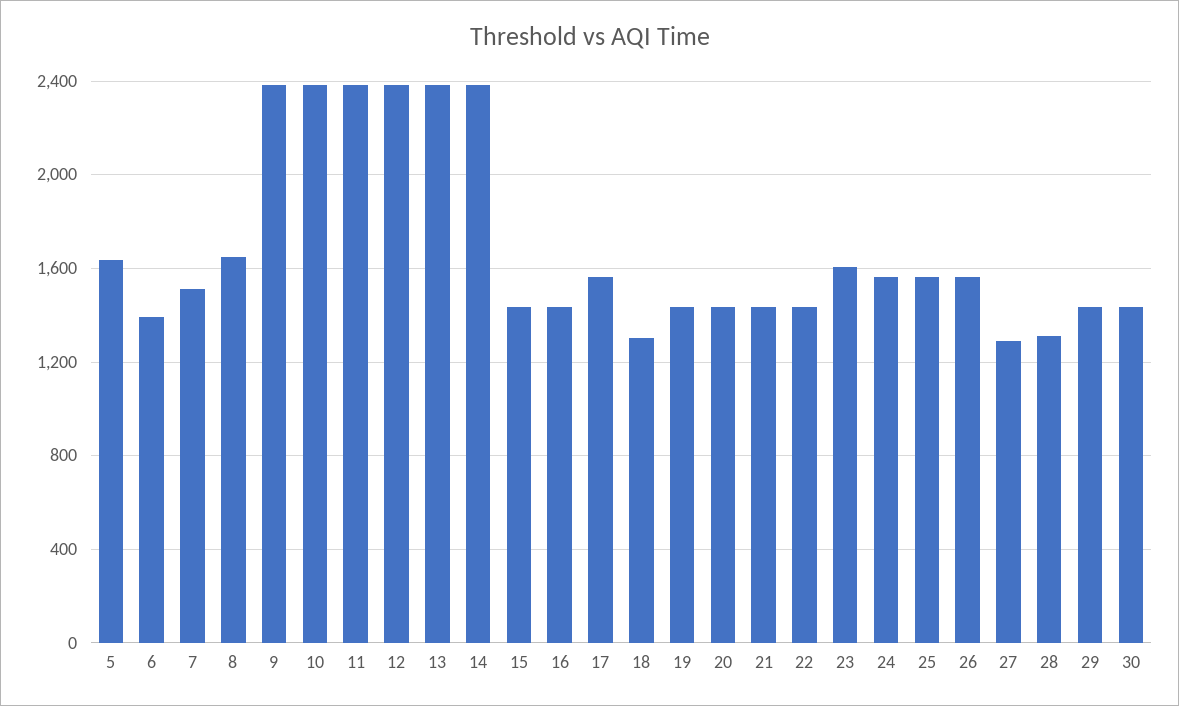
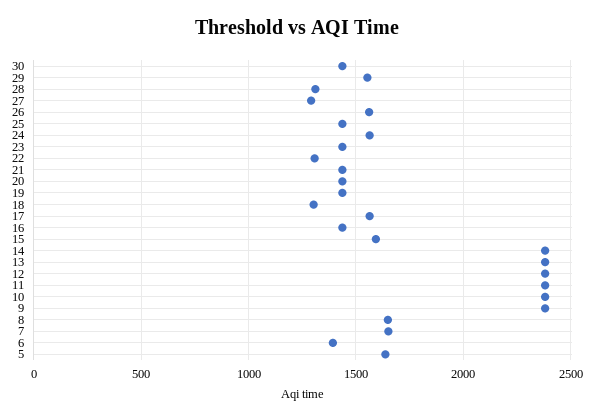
  {
    "5": 1650,
    "6": 1400,
-   "7": 1500,
+   "7": 1650,
    "8": 1650,
    "9": 2400,
    "10": 2400,
    "11": 2400,
    "12": 2400,
    "13": 2400,
    "14": 2400,
-   "15": 1450,
+   "15": 1600,
    "16": 1450,
    "17": 1550,
    "18": 1300,
    "19": 1450,
    "20": 1450,
    "21": 1450,
-   "22": 1450,
+   "22": 1300,
-   "23": 1600,
+   "23": 1450,
    "24": 1550,
-   "25": 1550,
+   "25": 1450,
    "26": 1550,
    "27": 1300,
    "28": 1300,
-   "29": 1450,
+   "29": 1550,
    "30": 1450
  }

